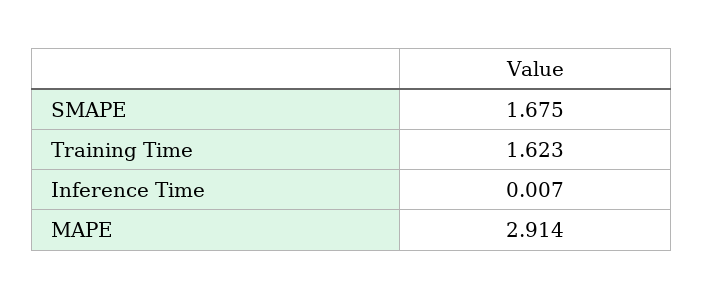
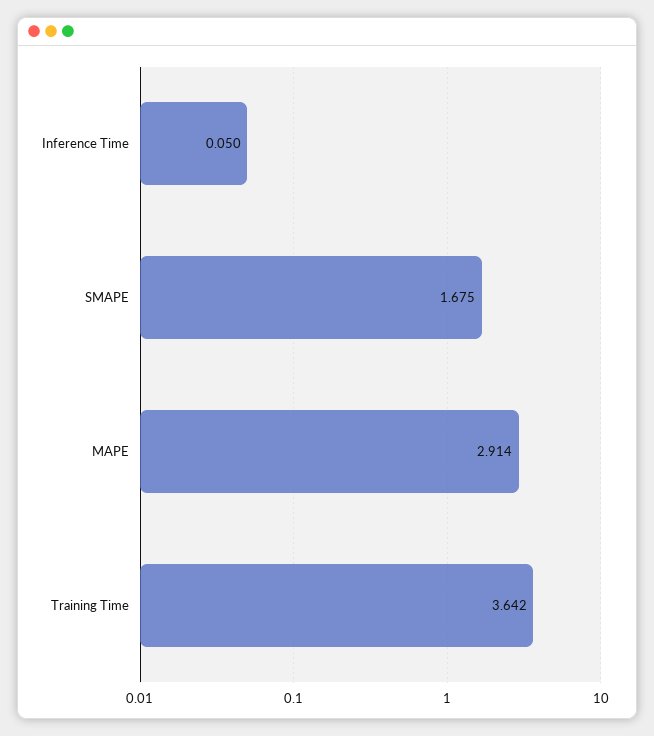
  {
    "SMAPE": 1.675,
-   "Training Time": 1.623,
+   "Training Time": 3.642,
-   "Inference Time": 0.007,
+   "Inference Time": 0.05,
    "MAPE": 2.914
  }

